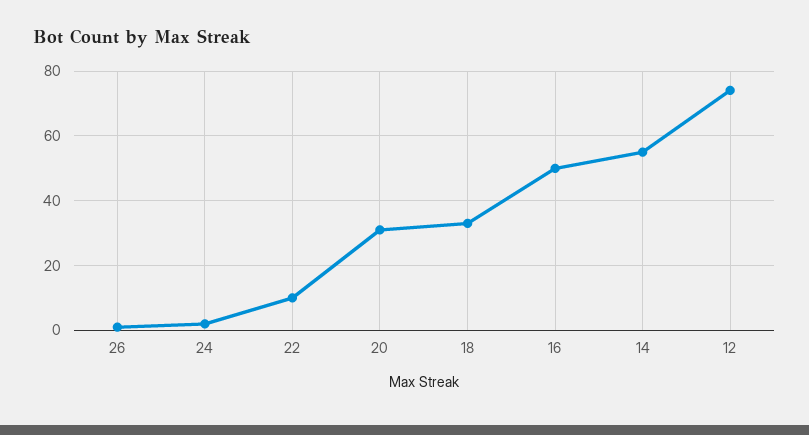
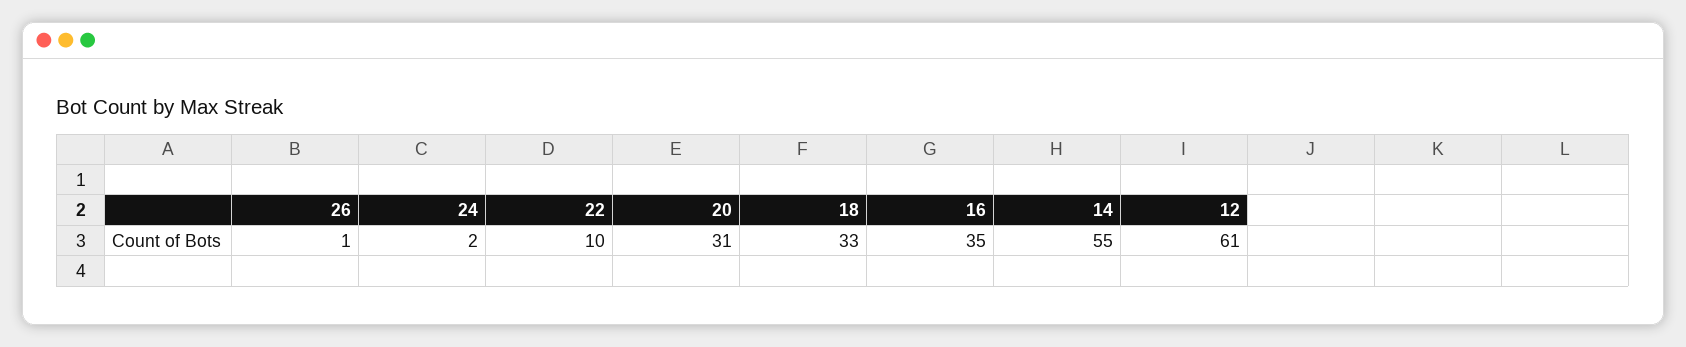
  {
    "26": 1,
    "24": 2,
    "22": 10,
    "20": 31,
    "18": 33,
-   "16": 50,
+   "16": 35,
    "14": 55,
-   "12": 75
+   "12": 61
  }

